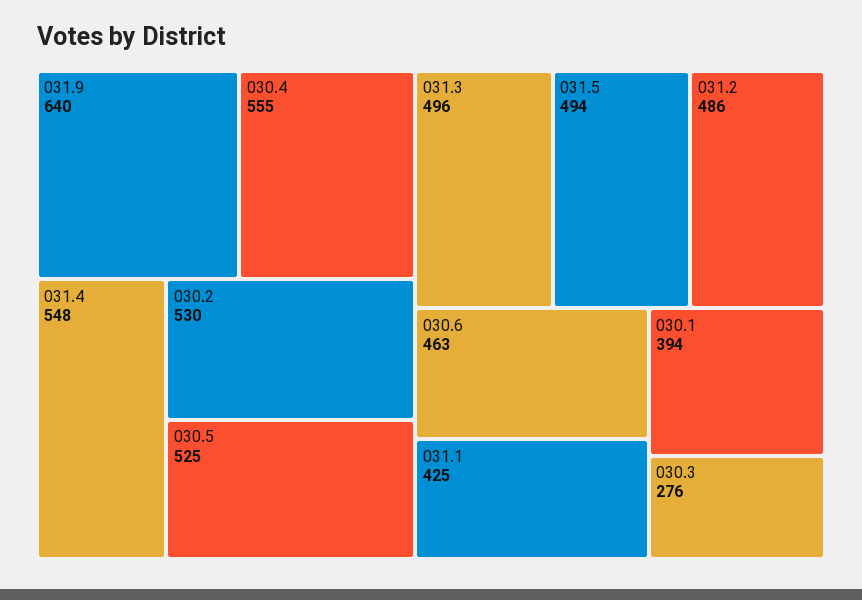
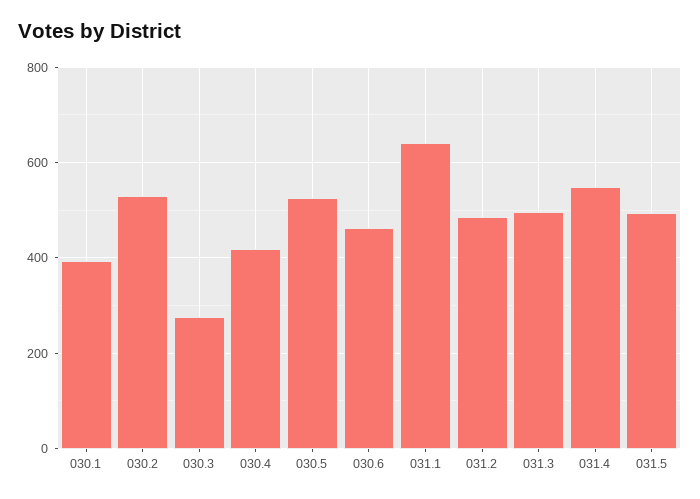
  {
-   "031.9": 640,
-   "030.4": 555,
+   "030.4": 420,
    "031.4": 548,
    "030.2": 530,
    "030.5": 525,
    "031.3": 496,
    "031.5": 494,
    "031.2": 486,
    "030.6": 463,
-   "031.1": 425,
+   "031.1": 640,
    "030.1": 394,
    "030.3": 276
  }

